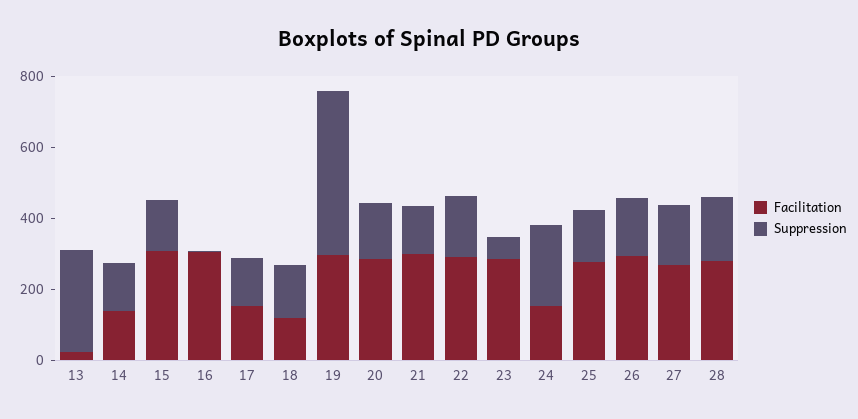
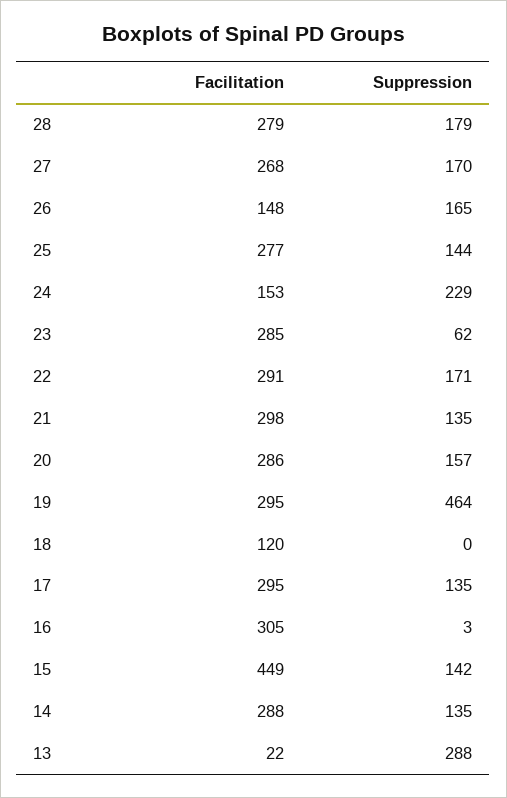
  {
    "Facilitation": {
      "13": 22,
-     "14": 150,
+     "14": 288,
-     "15": 300,
+     "15": 449,
      "16": 305,
-     "17": 150,
+     "17": 295,
      "18": 120,
      "19": 295,
      "20": 286,
      "21": 298,
      "22": 291,
      "23": 285,
      "24": 153,
      "25": 277,
-     "26": 300,
+     "26": 148,
      "27": 268,
      "28": 279
    },
    "Suppression": {
      "13": 288,
      "14": 135,
      "15": 142,
      "16": 3,
      "17": 135,
-     "18": 150,
+     "18": 0,
      "19": 464,
      "20": 157,
      "21": 135,
      "22": 171,
      "23": 62,
      "24": 229,
      "25": 144,
      "26": 165,
      "27": 170,
      "28": 179
    }
  }

